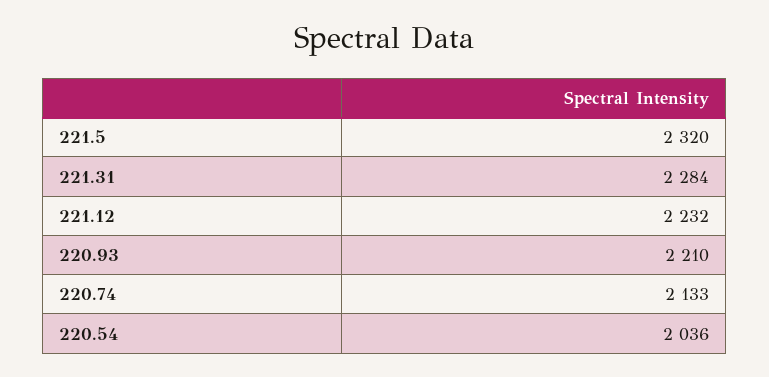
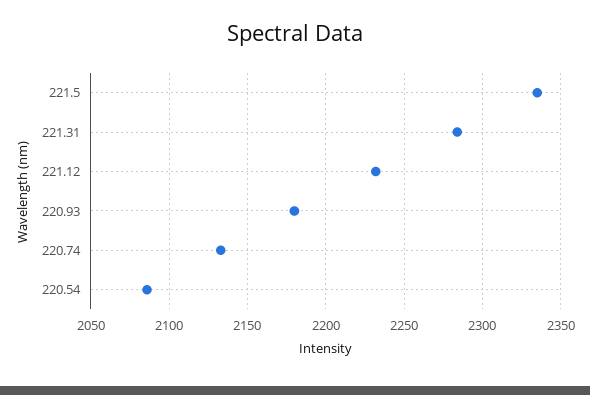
  {
-   "221.5": 2320,
+   "221.5": 2335,
    "221.31": 2284,
    "221.12": 2232,
-   "220.93": 2210,
+   "220.93": 2180,
    "220.74": 2133,
-   "220.54": 2036
+   "220.54": 2085
  }

